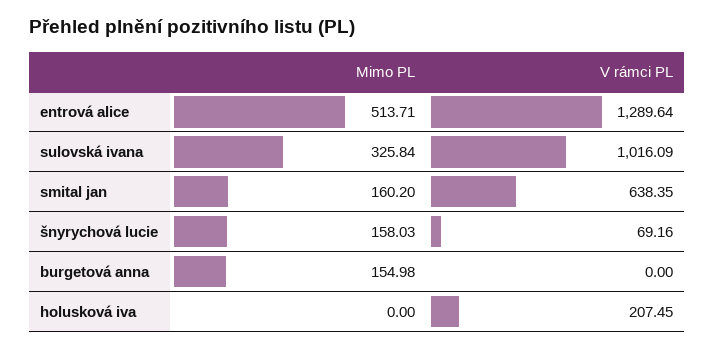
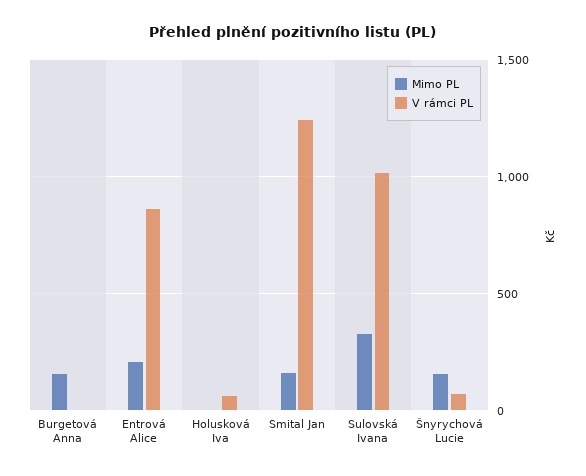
  {
    "Mimo PL": {
-     "entrová alice": 513.71,
+     "entrová alice": 200,
      "sulovská ivana": 325.84,
      "smital jan": 160.2,
      "šnyrychová lucie": 158.03,
      "burgetová anna": 154.98,
      "holusková iva": 0
    },
    "V rámci PL": {
-     "entrová alice": 1289.64,
+     "entrová alice": 850,
      "sulovská ivana": 1016.09,
-     "smital jan": 638.35,
+     "smital jan": 1250,
      "šnyrychová lucie": 69.16,
      "burgetová anna": 0,
-     "holusková iva": 207.45
+     "holusková iva": 50
    }
  }

